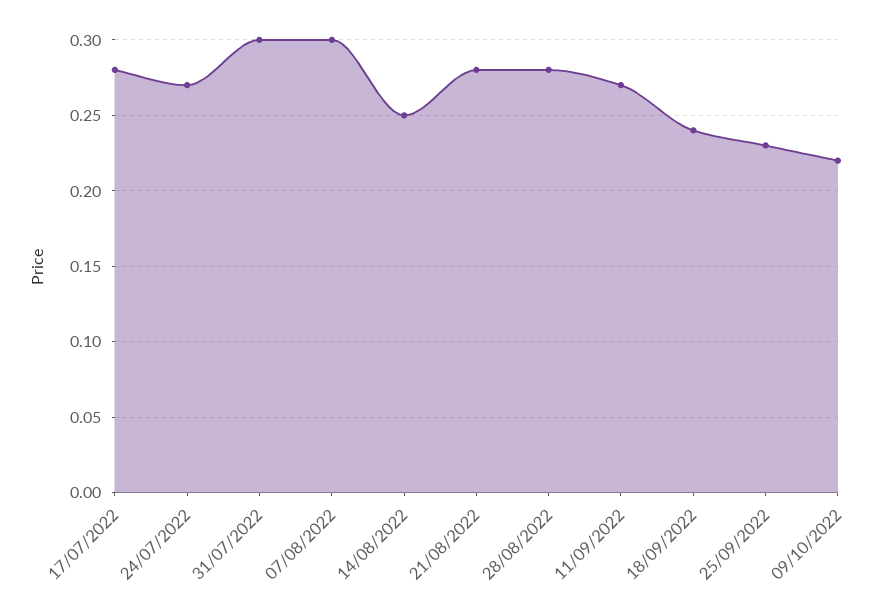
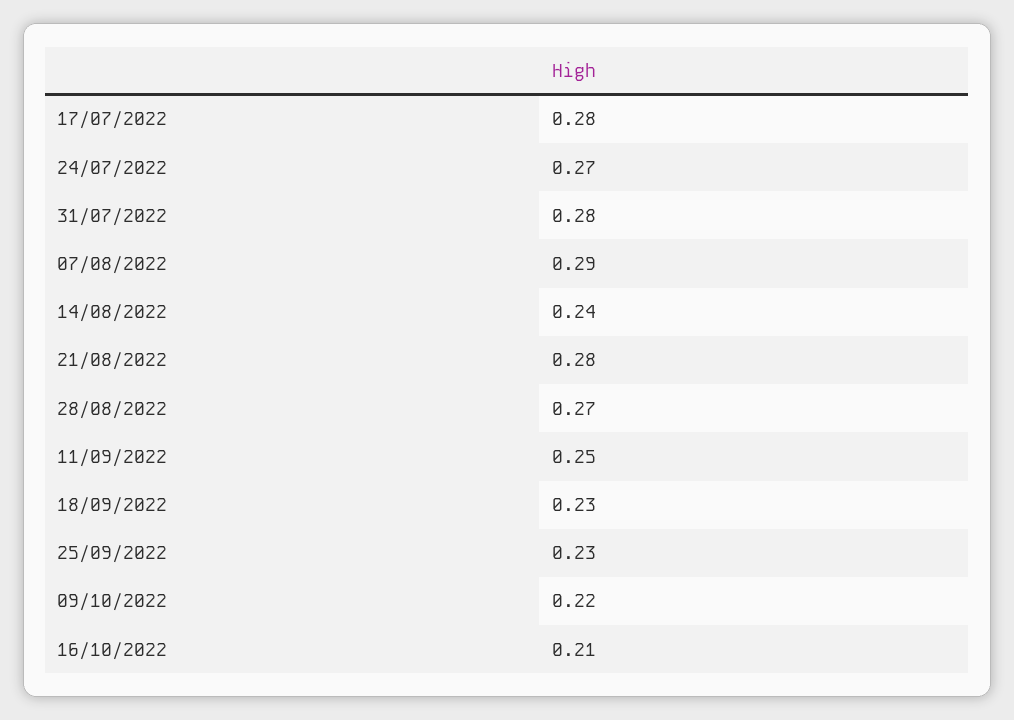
  {
    "17/07/2022": 0.28,
    "24/07/2022": 0.27,
-   "31/07/2022": 0.3,
+   "31/07/2022": 0.28,
-   "07/08/2022": 0.3,
+   "07/08/2022": 0.29,
-   "14/08/2022": 0.25,
+   "14/08/2022": 0.24,
    "21/08/2022": 0.28,
-   "28/08/2022": 0.28,
+   "28/08/2022": 0.27,
-   "11/09/2022": 0.27,
+   "11/09/2022": 0.25,
-   "18/09/2022": 0.24,
+   "18/09/2022": 0.23,
    "25/09/2022": 0.23,
-   "09/10/2022": 0.22
+   "09/10/2022": 0.22,
+   "16/10/2022": 0.21
  }

